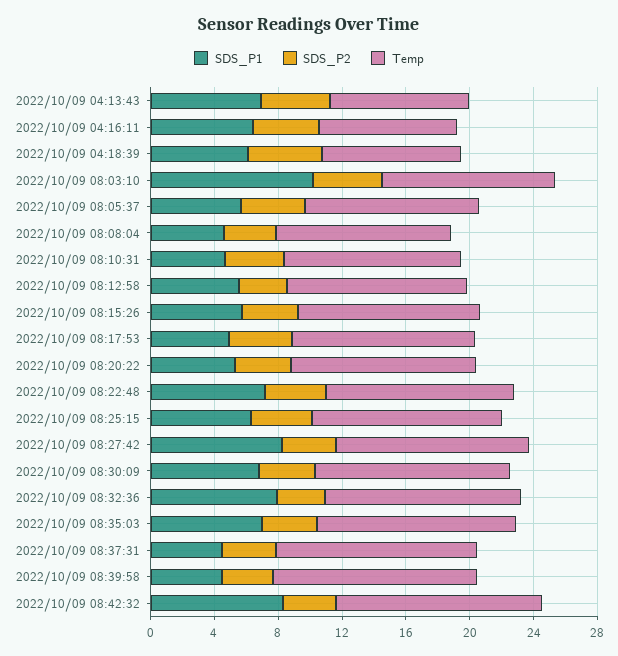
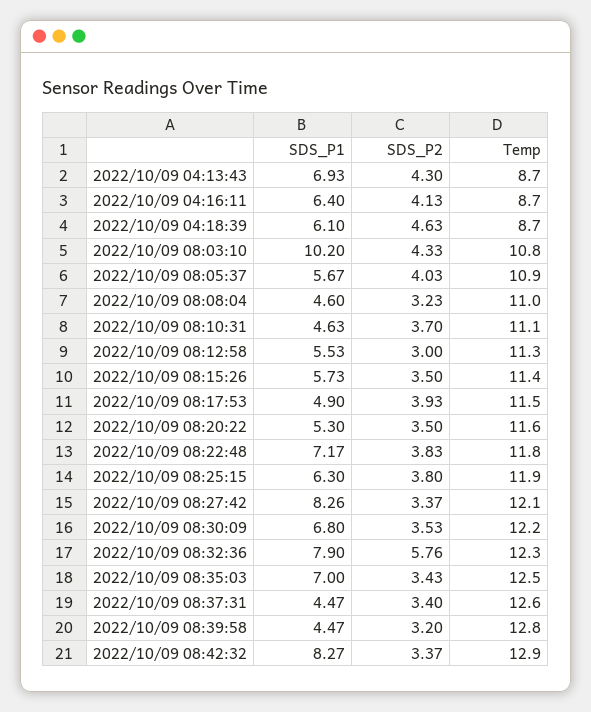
  {
    "SDS_P1": {
      "2022/10/09 04:13:43": 6.93,
      "2022/10/09 04:16:11": 6.4,
      "2022/10/09 04:18:39": 6.1,
      "2022/10/09 08:03:10": 10.2,
      "2022/10/09 08:05:37": 5.67,
      "2022/10/09 08:08:04": 4.6,
      "2022/10/09 08:10:31": 4.63,
      "2022/10/09 08:12:58": 5.53,
      "2022/10/09 08:15:26": 5.73,
      "2022/10/09 08:17:53": 4.9,
      "2022/10/09 08:20:22": 5.3,
      "2022/10/09 08:22:48": 7.17,
      "2022/10/09 08:25:15": 6.3,
      "2022/10/09 08:27:42": 8.26,
      "2022/10/09 08:30:09": 6.8,
      "2022/10/09 08:32:36": 7.9,
      "2022/10/09 08:35:03": 7,
      "2022/10/09 08:37:31": 4.47,
      "2022/10/09 08:39:58": 4.47,
      "2022/10/09 08:42:32": 8.27
    },
    "SDS_P2": {
      "2022/10/09 04:13:43": 4.3,
      "2022/10/09 04:16:11": 4.13,
      "2022/10/09 04:18:39": 4.63,
      "2022/10/09 08:03:10": 4.33,
      "2022/10/09 08:05:37": 4.03,
      "2022/10/09 08:08:04": 3.23,
      "2022/10/09 08:10:31": 3.7,
      "2022/10/09 08:12:58": 3,
      "2022/10/09 08:15:26": 3.5,
      "2022/10/09 08:17:53": 3.93,
      "2022/10/09 08:20:22": 3.5,
      "2022/10/09 08:22:48": 3.83,
      "2022/10/09 08:25:15": 3.8,
      "2022/10/09 08:27:42": 3.37,
      "2022/10/09 08:30:09": 3.53,
-     "2022/10/09 08:32:36": 3,
+     "2022/10/09 08:32:36": 5.76,
      "2022/10/09 08:35:03": 3.43,
      "2022/10/09 08:37:31": 3.4,
      "2022/10/09 08:39:58": 3.2,
      "2022/10/09 08:42:32": 3.37
    },
    "Temp": {
      "2022/10/09 04:13:43": 8.7,
      "2022/10/09 04:16:11": 8.7,
      "2022/10/09 04:18:39": 8.7,
      "2022/10/09 08:03:10": 10.8,
      "2022/10/09 08:05:37": 10.9,
      "2022/10/09 08:08:04": 11,
      "2022/10/09 08:10:31": 11.1,
      "2022/10/09 08:12:58": 11.3,
      "2022/10/09 08:15:26": 11.4,
      "2022/10/09 08:17:53": 11.5,
      "2022/10/09 08:20:22": 11.6,
      "2022/10/09 08:22:48": 11.8,
      "2022/10/09 08:25:15": 11.9,
      "2022/10/09 08:27:42": 12.1,
      "2022/10/09 08:30:09": 12.2,
      "2022/10/09 08:32:36": 12.3,
      "2022/10/09 08:35:03": 12.5,
      "2022/10/09 08:37:31": 12.6,
      "2022/10/09 08:39:58": 12.8,
      "2022/10/09 08:42:32": 12.9
    }
  }

